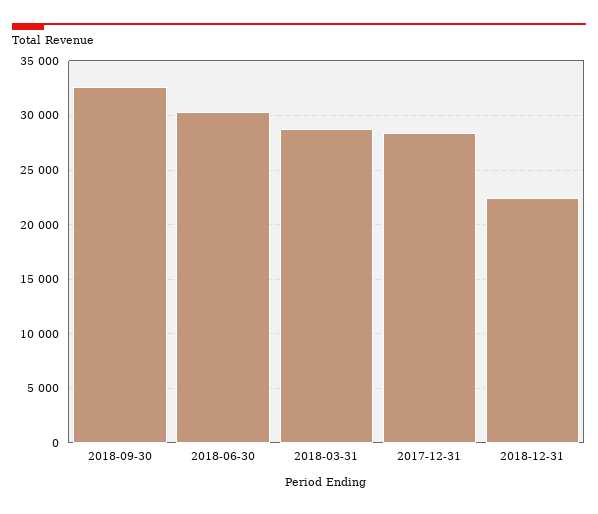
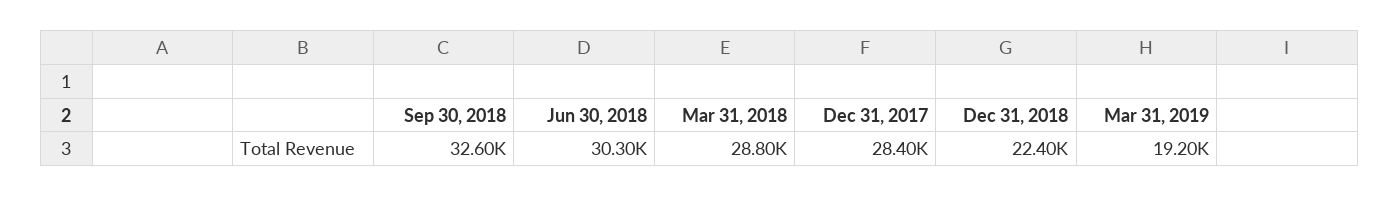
  {
    "2018-09-30": 32600,
    "2018-06-30": 30300,
    "2018-03-31": 28800,
    "2017-12-31": 28400,
-   "2018-12-31": 22400
+   "2018-12-31": 22400,
+   "Mar 31, 2019": 19200
  }

